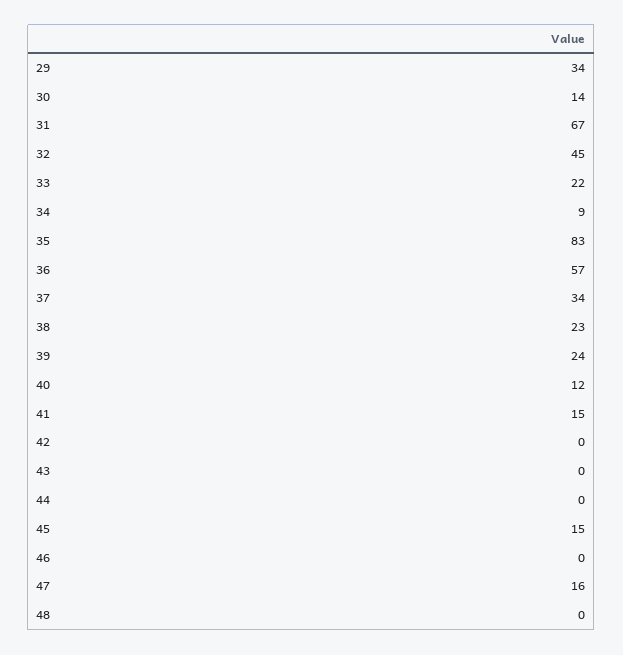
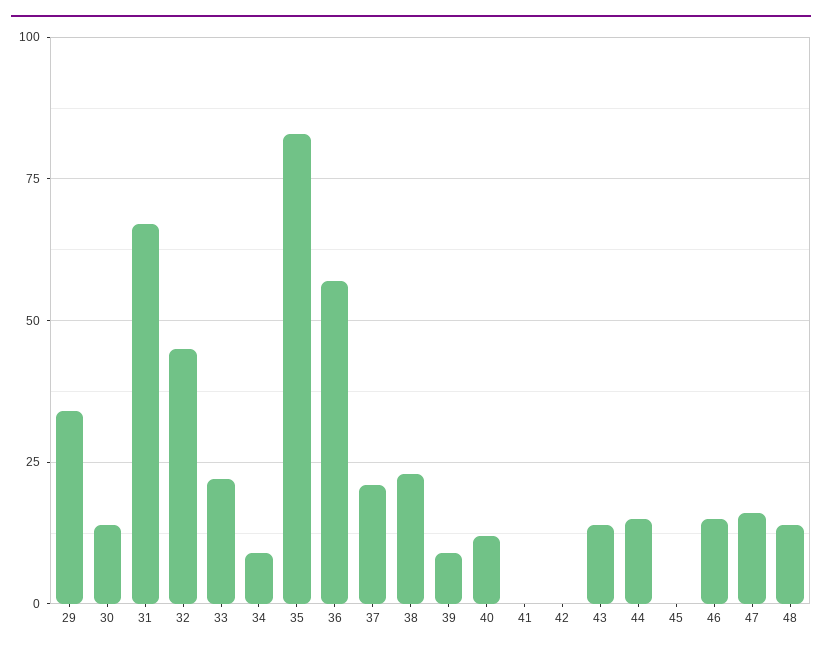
  {
    "29": 34,
    "30": 14,
    "31": 67,
    "32": 45,
    "33": 22,
    "34": 9,
    "35": 83,
    "36": 57,
-   "37": 34,
+   "37": 20,
    "38": 23,
-   "39": 24,
+   "39": 10,
    "40": 12,
-   "41": 15,
+   "41": 0,
    "42": 0,
-   "43": 0,
+   "43": 15,
-   "44": 0,
+   "44": 15,
-   "45": 15,
+   "45": 0,
-   "46": 0,
+   "46": 15,
    "47": 16,
-   "48": 0
+   "48": 15
  }

